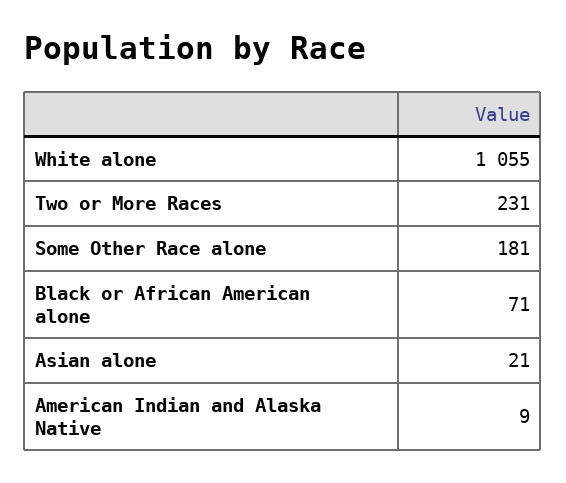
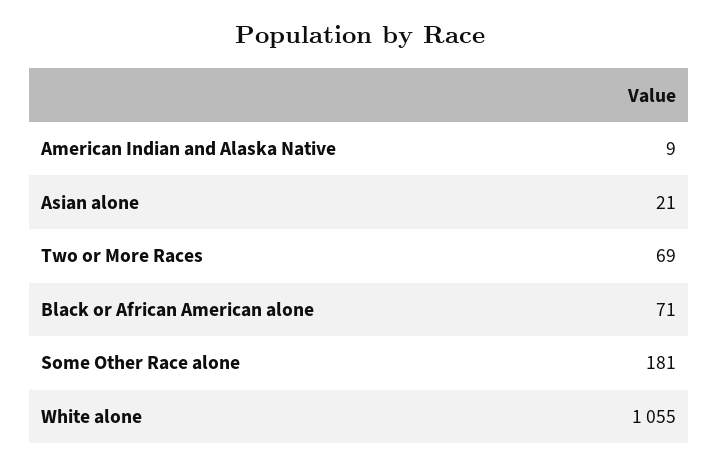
  {
    "White alone": 1055,
-   "Two or More Races": 231,
+   "Two or More Races": 69,
    "Some Other Race alone": 181,
    "Black or African American alone": 71,
    "Asian alone": 21,
    "American Indian and Alaska Native": 9
  }

